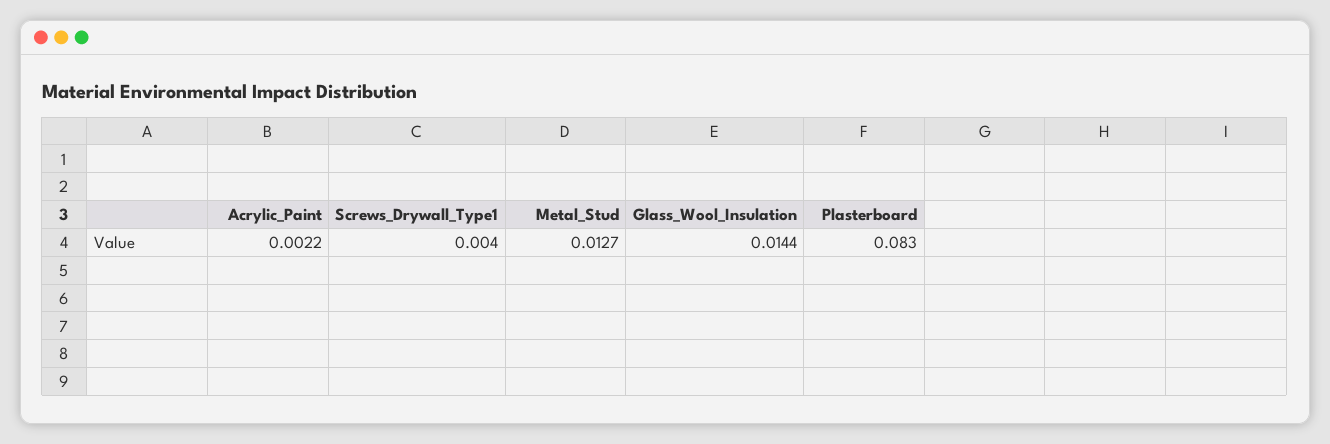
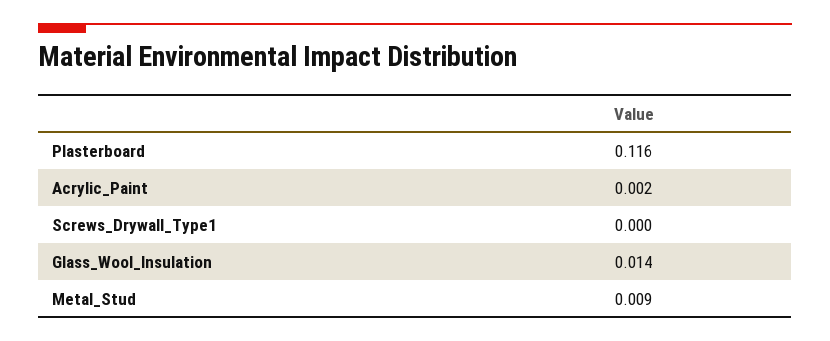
  {
    "Acrylic_Paint": 0.0022,
-   "Screws_Drywall_Type1": 0.004,
+   "Screws_Drywall_Type1": 0,
-   "Metal_Stud": 0.0127,
+   "Metal_Stud": 0.009,
    "Glass_Wool_Insulation": 0.0144,
-   "Plasterboard": 0.083
+   "Plasterboard": 0.116
  }

